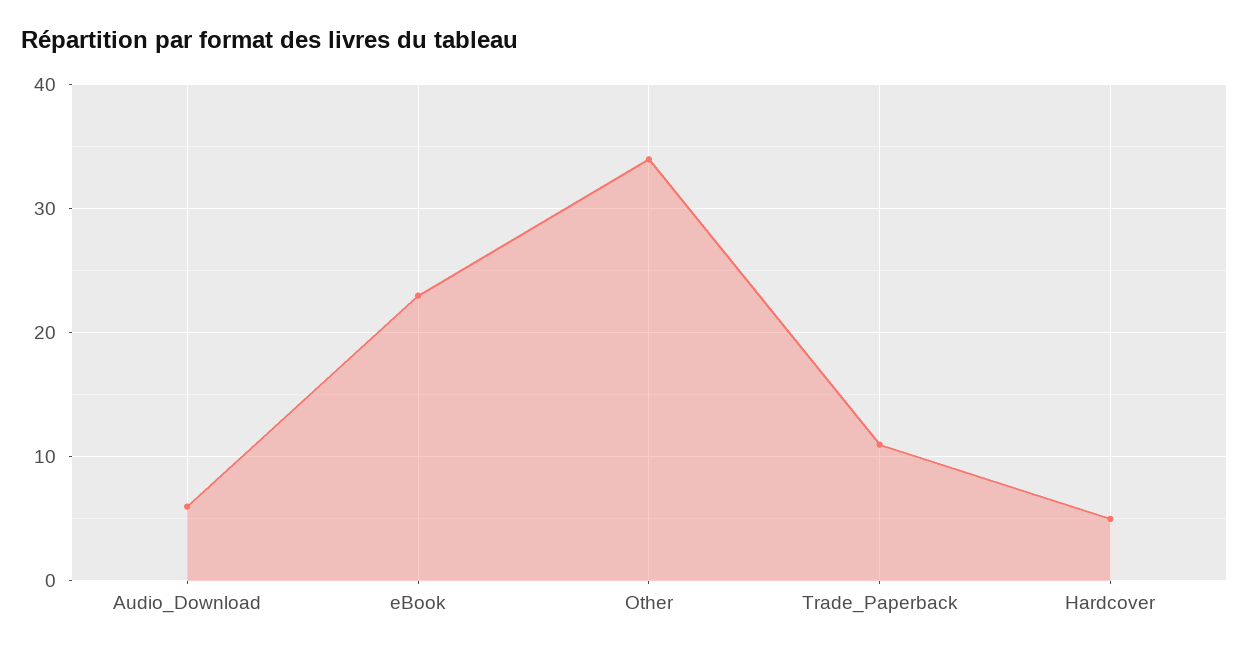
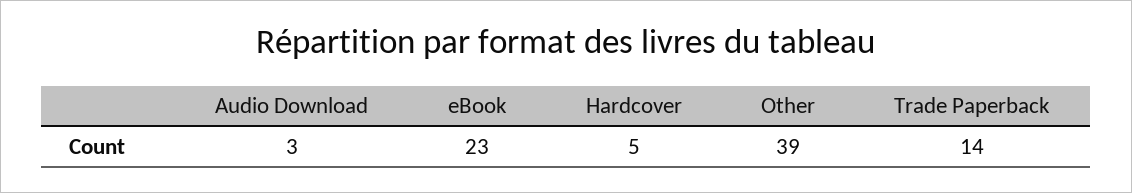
  {
-   "Audio_Download": 6,
+   "Audio_Download": 3,
    "eBook": 23,
-   "Other": 34,
+   "Other": 39,
-   "Trade_Paperback": 11,
+   "Trade_Paperback": 14,
    "Hardcover": 5
  }

